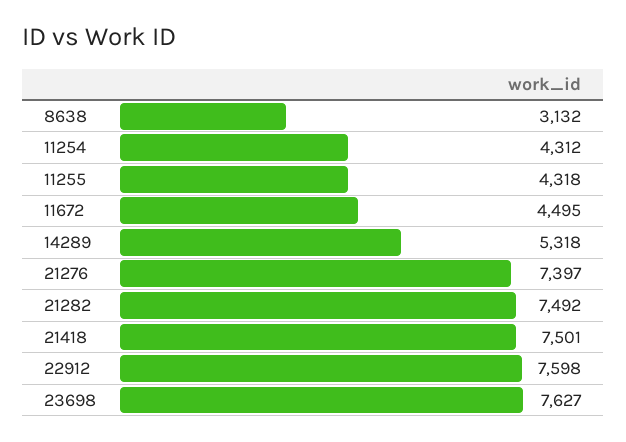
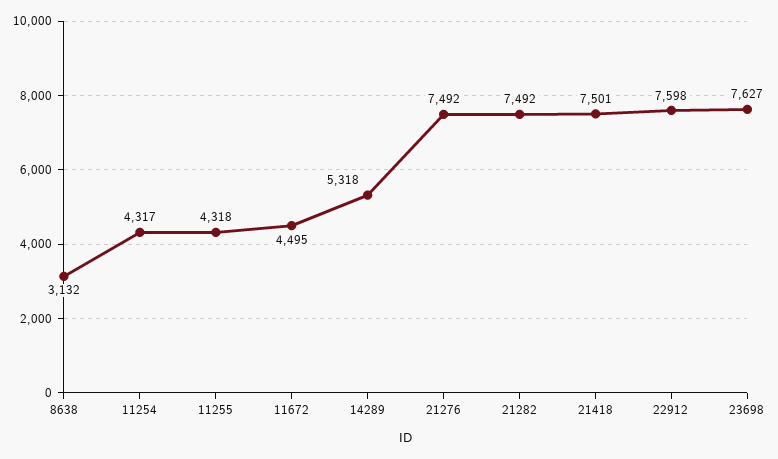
  {
    "8638": 3132,
-   "11254": 4312,
+   "11254": 4317,
    "11255": 4318,
    "11672": 4495,
    "14289": 5318,
-   "21276": 7397,
+   "21276": 7492,
    "21282": 7492,
    "21418": 7501,
    "22912": 7598,
    "23698": 7627
  }

